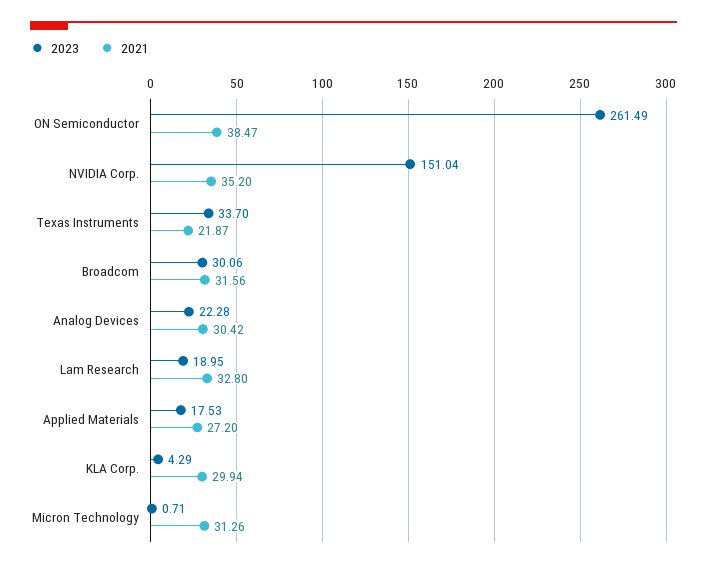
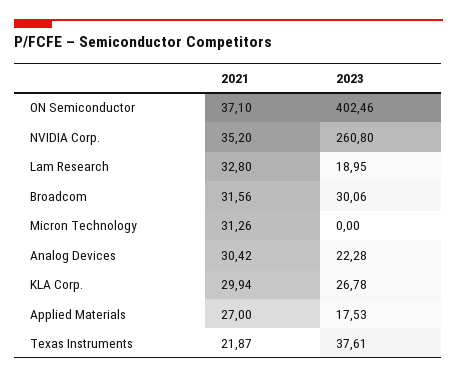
  {
    "2023": {
-     "ON Semiconductor": 261.49,
+     "ON Semiconductor": 402.46,
-     "NVIDIA Corp.": 151.04,
+     "NVIDIA Corp.": 260.8,
-     "Texas Instruments": 33.7,
+     "Texas Instruments": 37.61,
      "Broadcom": 30.06,
      "Analog Devices": 22.28,
      "Lam Research": 18.95,
      "Applied Materials": 17.53,
-     "KLA Corp.": 4.29,
+     "KLA Corp.": 26.78,
-     "Micron Technology": 0.71
+     "Micron Technology": 0
    },
    "2021": {
-     "ON Semiconductor": 38.47,
+     "ON Semiconductor": 37.1,
      "NVIDIA Corp.": 35.2,
      "Texas Instruments": 21.87,
      "Broadcom": 31.56,
      "Analog Devices": 30.42,
      "Lam Research": 32.8,
-     "Applied Materials": 27.2,
+     "Applied Materials": 27,
      "KLA Corp.": 29.94,
      "Micron Technology": 31.26
    }
  }

